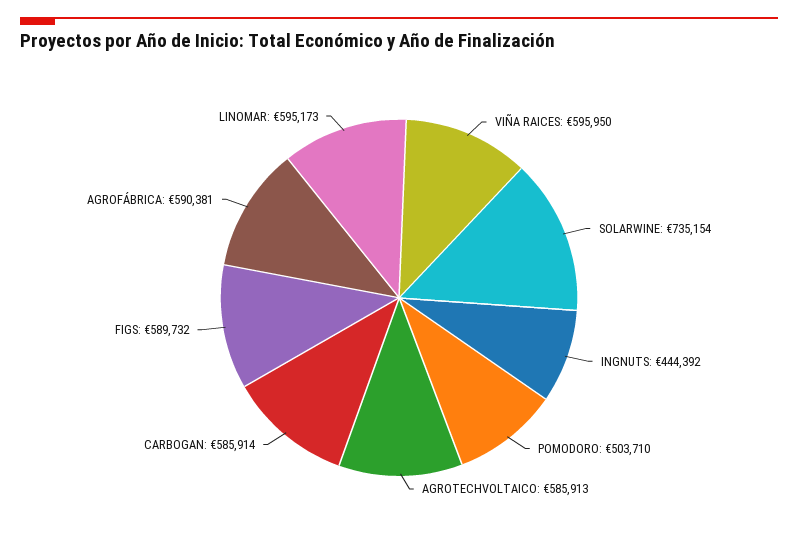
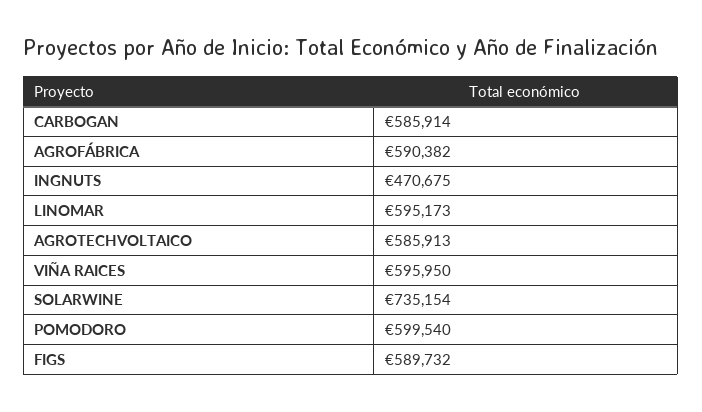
  {
    "VIÑA RAICES": 595950,
    "SOLARWINE": 735154,
-   "INGNUTS": 444392,
+   "INGNUTS": 470675,
-   "POMODORO": 503710,
+   "POMODORO": 599540,
    "AGROTECHVOLTAICO": 585913,
    "CARBOGAN": 585914,
    "FIGS": 589732,
-   "AGROFÁBRICA": 590381,
+   "AGROFÁBRICA": 590382,
    "LINOMAR": 595173
  }

